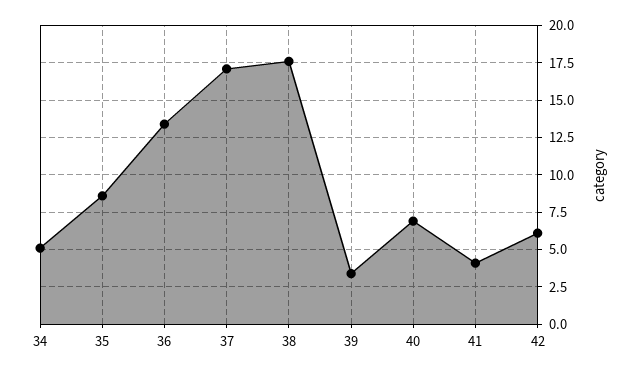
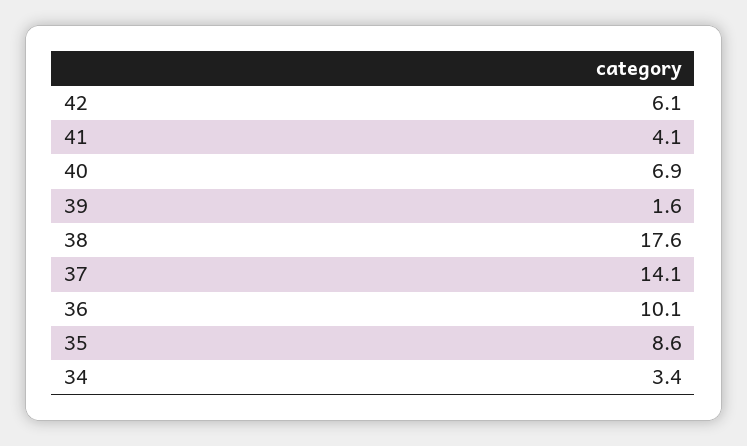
  {
-   "34": 5,
+   "34": 3.4,
    "35": 8.6,
-   "36": 13.5,
+   "36": 10.1,
-   "37": 17,
+   "37": 14.1,
    "38": 17.6,
-   "39": 3.5,
+   "39": 1.6,
    "40": 6.9,
    "41": 4.1,
    "42": 6.1
  }

